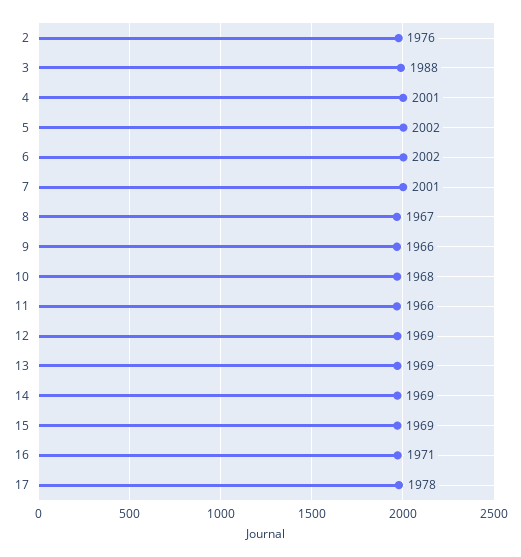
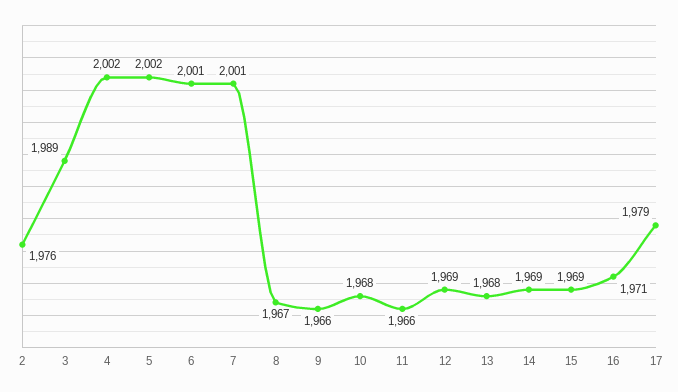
  {
    "2": 1976,
-   "3": 1988,
+   "3": 1989,
-   "4": 2001,
+   "4": 2002,
    "5": 2002,
-   "6": 2002,
+   "6": 2001,
    "7": 2001,
    "8": 1967,
    "9": 1966,
    "10": 1968,
    "11": 1966,
    "12": 1969,
-   "13": 1969,
+   "13": 1968,
    "14": 1969,
    "15": 1969,
    "16": 1971,
-   "17": 1978
+   "17": 1979
  }

